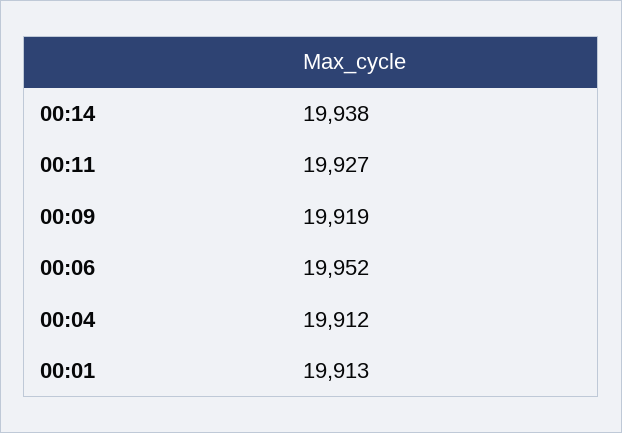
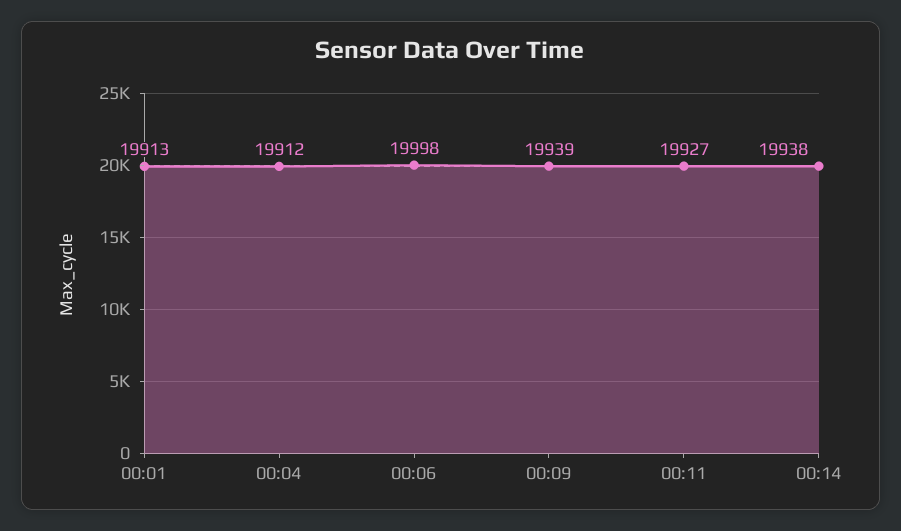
  {
    "00:14": 19938,
    "00:11": 19927,
-   "00:09": 19919,
+   "00:09": 19939,
-   "00:06": 19952,
+   "00:06": 19998,
    "00:04": 19912,
    "00:01": 19913
  }

